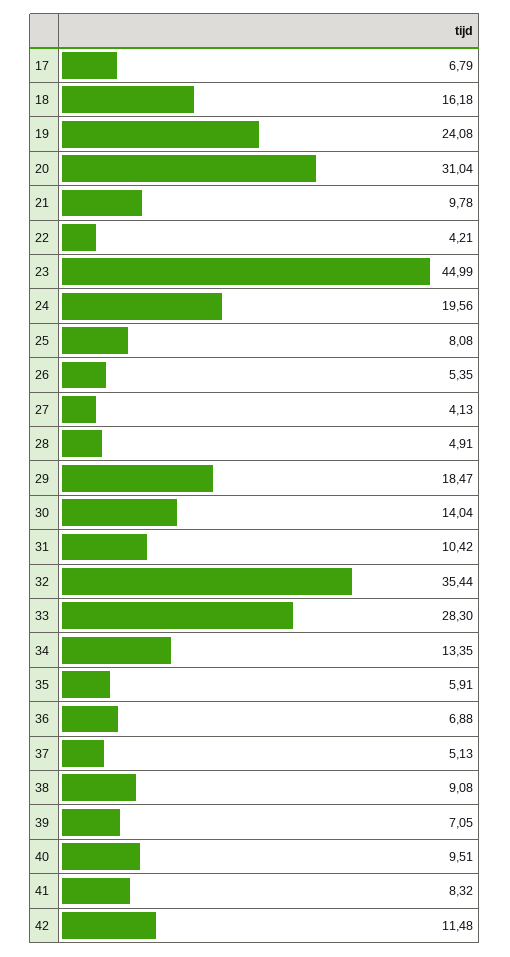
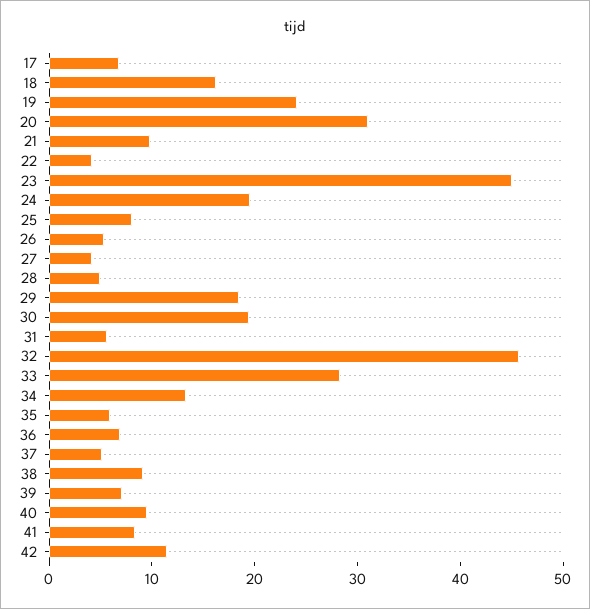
  {
    "17": 6.79,
    "18": 16.18,
    "19": 24.08,
    "20": 31.04,
    "21": 9.78,
    "22": 4.21,
    "23": 44.99,
    "24": 19.56,
    "25": 8.08,
    "26": 5.35,
    "27": 4.13,
    "28": 4.91,
    "29": 18.47,
-   "30": 14.04,
+   "30": 20,
-   "31": 10.42,
+   "31": 6,
-   "32": 35.44,
+   "32": 46,
    "33": 28.3,
    "34": 13.35,
    "35": 5.91,
    "36": 6.88,
    "37": 5.13,
    "38": 9.08,
    "39": 7.05,
    "40": 9.51,
    "41": 8.32,
    "42": 11.48
  }

